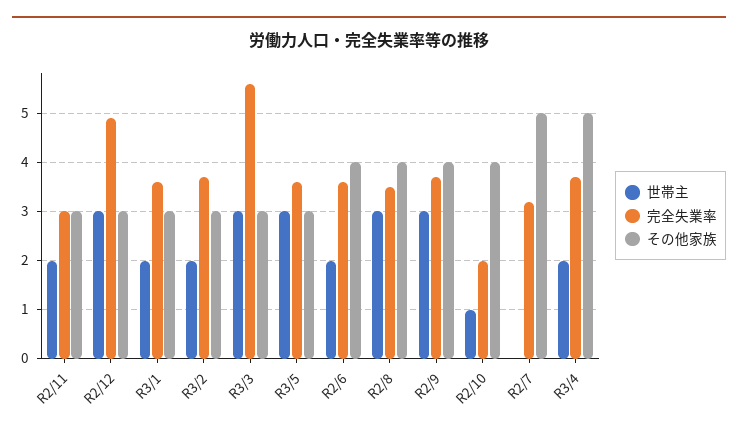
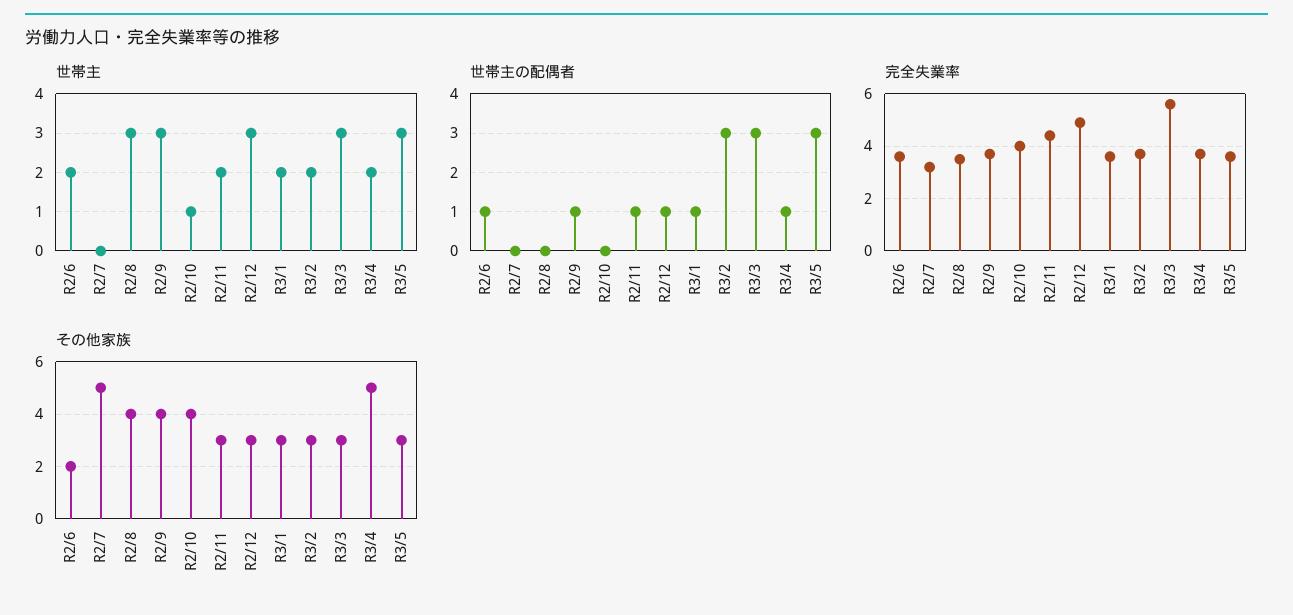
  {
    "世帯主": {
      "R2/11": 2,
      "R2/12": 3,
      "R3/1": 2,
      "R3/2": 2,
      "R3/3": 3,
      "R3/5": 3,
      "R2/6": 2,
      "R2/8": 3,
      "R2/9": 3,
      "R2/10": 1,
      "R2/7": 0,
      "R3/4": 2
    },
    "完全失業率": {
-     "R2/11": 3,
+     "R2/11": 4.5,
      "R2/12": 5,
      "R3/1": 3.5,
      "R3/2": 3.5,
      "R3/3": 5.5,
      "R3/5": 3.5,
      "R2/6": 3.5,
      "R2/8": 3.5,
      "R2/9": 3.5,
-     "R2/10": 2,
+     "R2/10": 4,
      "R2/7": 3,
      "R3/4": 3.5
    },
    "その他家族": {
      "R2/11": 3,
      "R2/12": 3,
      "R3/1": 3,
      "R3/2": 3,
      "R3/3": 3,
      "R3/5": 3,
-     "R2/6": 4,
+     "R2/6": 2,
      "R2/8": 4,
      "R2/9": 4,
      "R2/10": 4,
      "R2/7": 5,
      "R3/4": 5
-   }
+   },
+   "世帯主の配偶者": {
+     "R2/6": 1,
+     "R2/7": 0,
+     "R2/8": 0,
+     "R2/9": 1,
+     "R2/10": 0,
+     "R2/11": 1,
+     "R2/12": 1,
+     "R3/1": 1,
+     "R3/2": 3,
+     "R3/3": 3,
+     "R3/4": 1,
+     "R3/5": 3
+   }
  }

